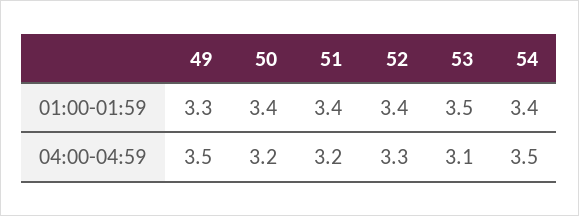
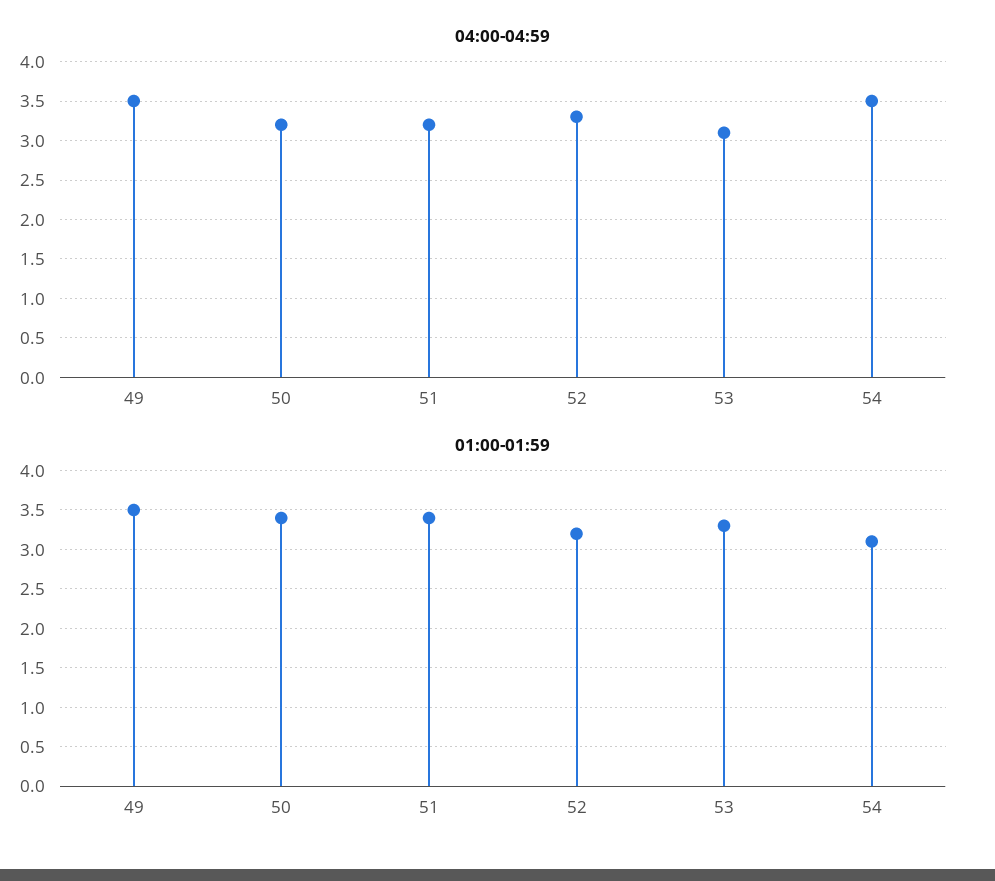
  {
    "01:00-01:59": {
-     "49": 3.3,
+     "49": 3.5,
      "50": 3.4,
      "51": 3.4,
-     "52": 3.4,
+     "52": 3.2,
-     "53": 3.5,
+     "53": 3.3,
-     "54": 3.4
+     "54": 3.1
    },
    "04:00-04:59": {
      "49": 3.5,
      "50": 3.2,
      "51": 3.2,
      "52": 3.3,
      "53": 3.1,
      "54": 3.5
    }
  }

